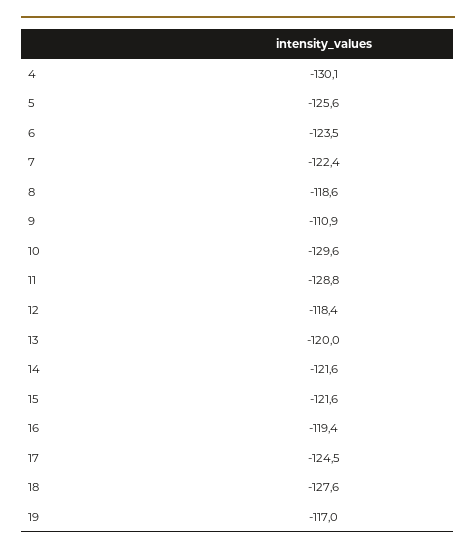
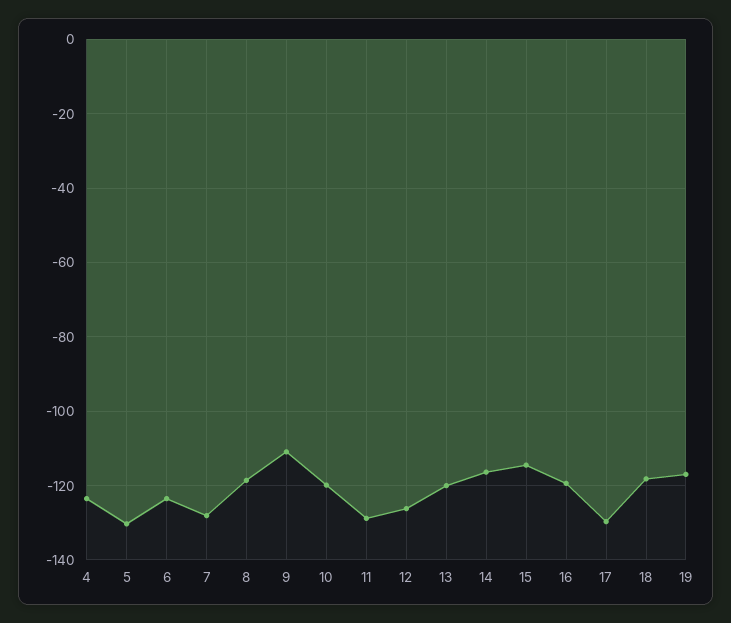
  {
-   "4": -130.1,
+   "4": -124,
-   "5": -125.6,
+   "5": -130,
    "6": -123.5,
-   "7": -122.4,
+   "7": -128,
    "8": -118.6,
    "9": -110.9,
-   "10": -129.6,
+   "10": -120,
    "11": -128.8,
-   "12": -118.4,
+   "12": -126,
    "13": -120,
-   "14": -121.6,
+   "14": -116,
-   "15": -121.6,
+   "15": -114,
    "16": -119.4,
-   "17": -124.5,
+   "17": -130,
-   "18": -127.6,
+   "18": -118,
    "19": -117
  }

